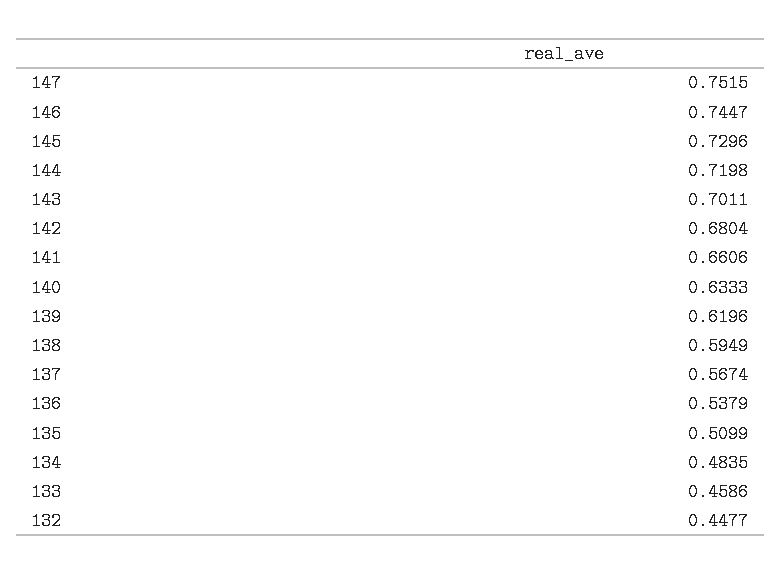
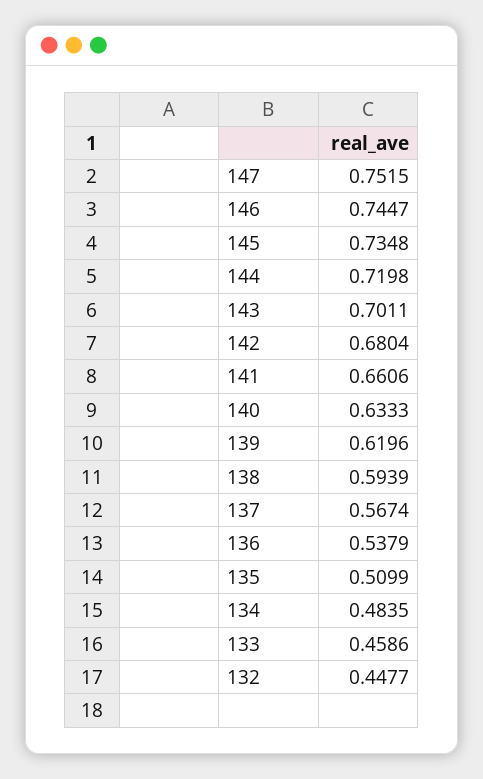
  {
    "147": 0.7515,
    "146": 0.7447,
-   "145": 0.7296,
+   "145": 0.7348,
    "144": 0.7198,
    "143": 0.7011,
    "142": 0.6804,
    "141": 0.6606,
    "140": 0.6333,
    "139": 0.6196,
-   "138": 0.5949,
+   "138": 0.5939,
    "137": 0.5674,
    "136": 0.5379,
    "135": 0.5099,
    "134": 0.4835,
    "133": 0.4586,
    "132": 0.4477
  }

